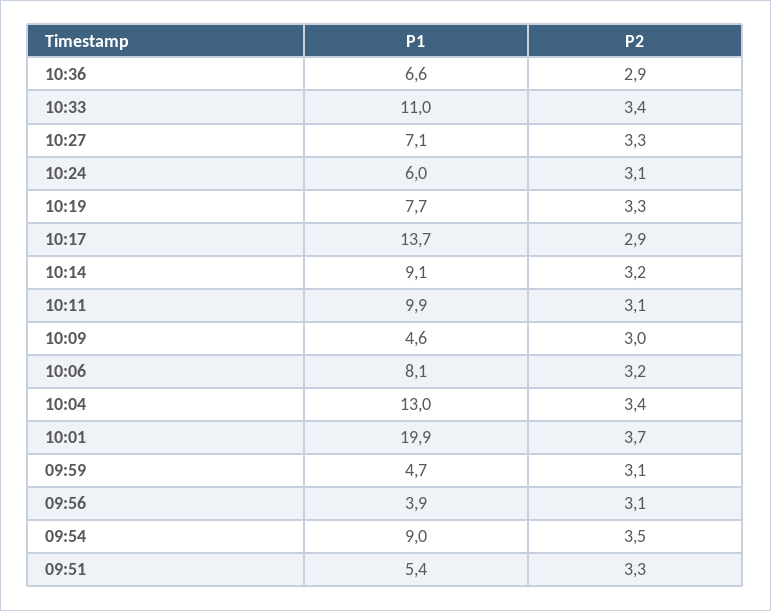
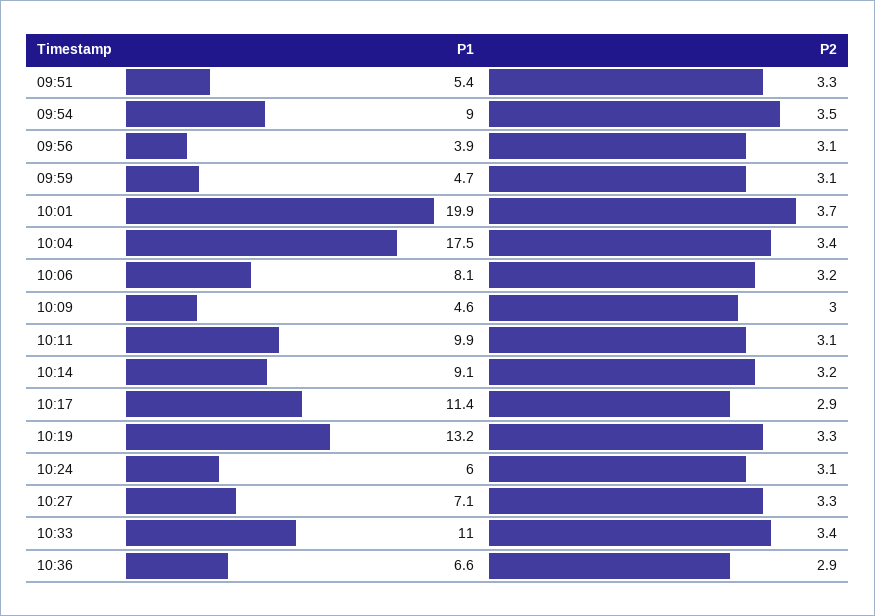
  {
    "P1": {
      "10:36": 6.6,
      "10:33": 11,
      "10:27": 7.1,
      "10:24": 6,
-     "10:19": 7.7,
+     "10:19": 13.2,
-     "10:17": 13.7,
+     "10:17": 11.4,
      "10:14": 9.1,
      "10:11": 9.9,
      "10:09": 4.6,
      "10:06": 8.1,
-     "10:04": 13,
+     "10:04": 17.5,
      "10:01": 19.9,
      "09:59": 4.7,
      "09:56": 3.9,
      "09:54": 9,
      "09:51": 5.4
    },
    "P2": {
      "10:36": 2.9,
      "10:33": 3.4,
      "10:27": 3.3,
      "10:24": 3.1,
      "10:19": 3.3,
      "10:17": 2.9,
      "10:14": 3.2,
      "10:11": 3.1,
      "10:09": 3,
      "10:06": 3.2,
      "10:04": 3.4,
      "10:01": 3.7,
      "09:59": 3.1,
      "09:56": 3.1,
      "09:54": 3.5,
      "09:51": 3.3
    }
  }

